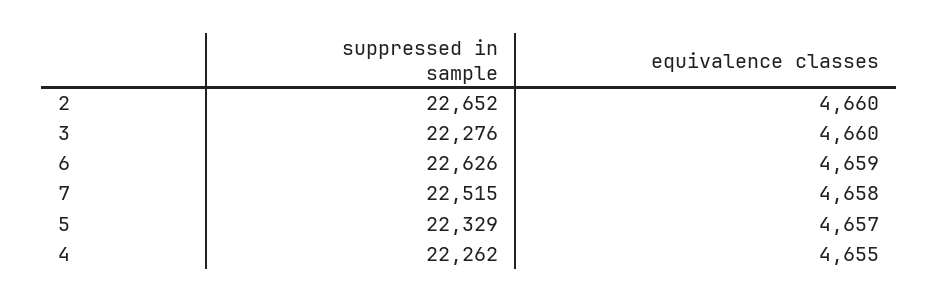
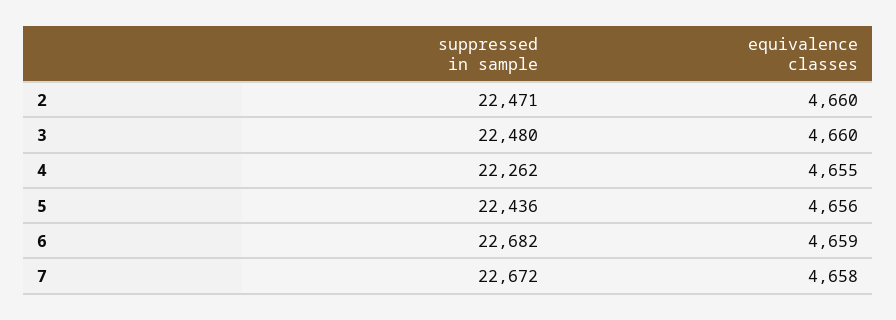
  {
    "suppressed in sample": {
-     "2": 22652,
+     "2": 22471,
-     "3": 22276,
+     "3": 22480,
-     "6": 22626,
+     "6": 22682,
-     "7": 22515,
+     "7": 22672,
-     "5": 22329,
+     "5": 22436,
      "4": 22262
    },
    "equivalence classes": {
      "2": 4660,
      "3": 4660,
      "6": 4659,
      "7": 4658,
-     "5": 4657,
+     "5": 4656,
      "4": 4655
    }
  }

